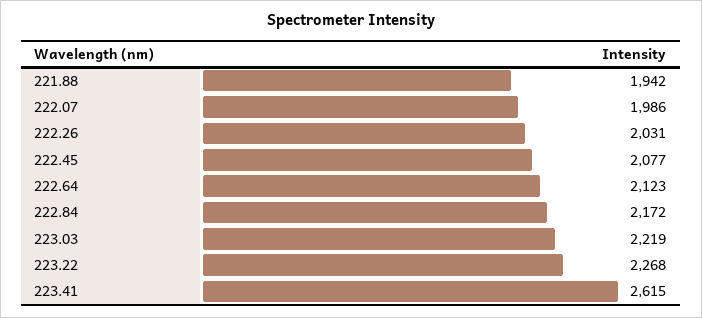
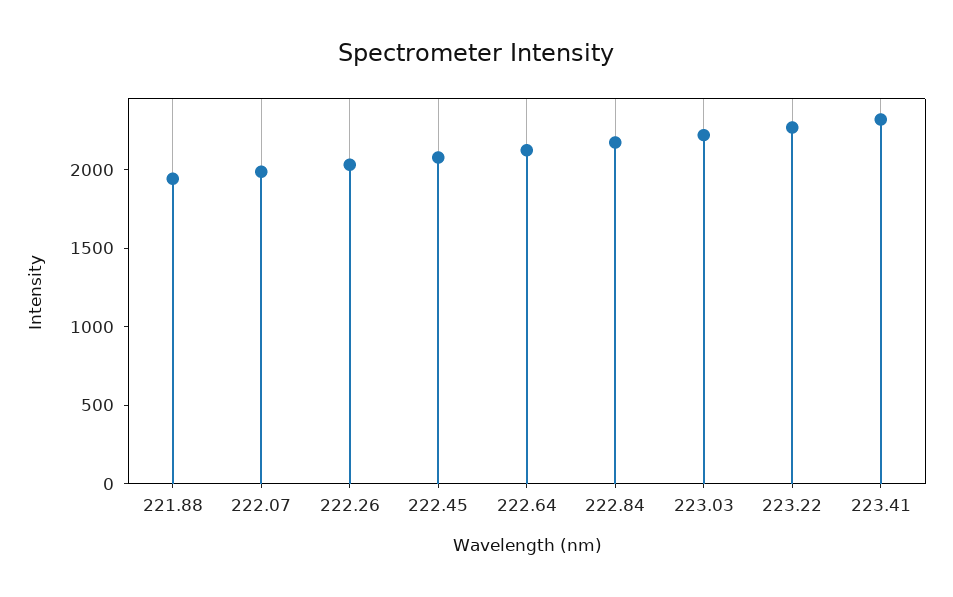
  {
    "221.88": 1942,
    "222.07": 1986,
    "222.26": 2031,
    "222.45": 2077,
    "222.64": 2123,
    "222.84": 2172,
    "223.03": 2219,
    "223.22": 2268,
-   "223.41": 2615
+   "223.41": 2300
  }

